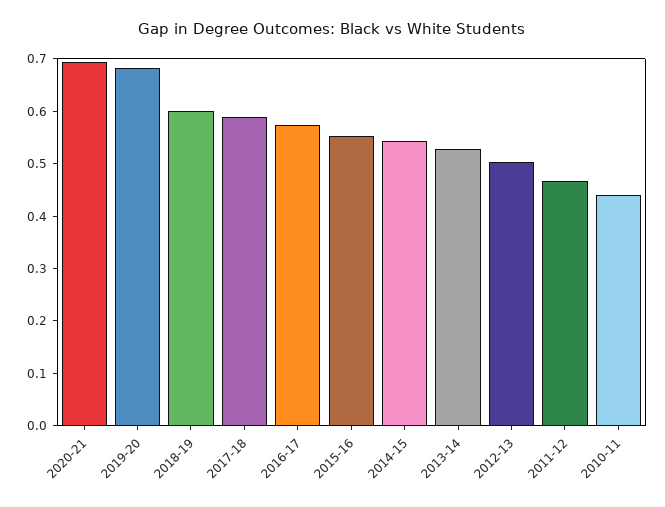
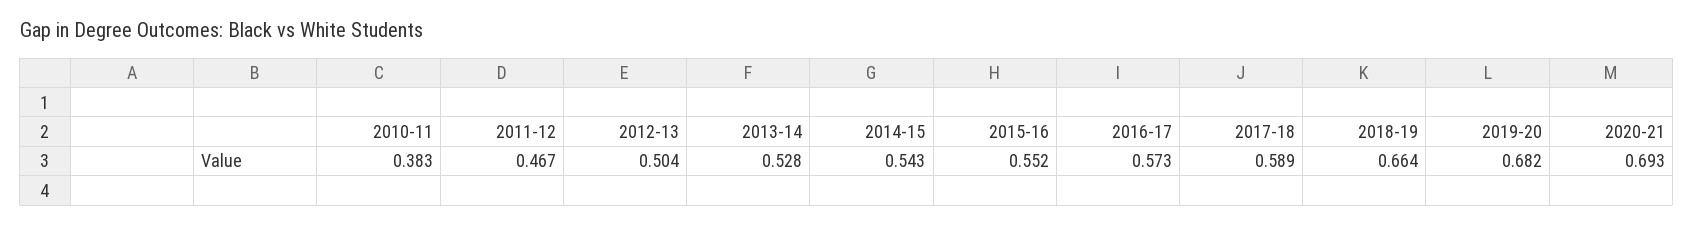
  {
    "2020-21": 0.693,
    "2019-20": 0.682,
-   "2018-19": 0.6,
+   "2018-19": 0.664,
    "2017-18": 0.589,
    "2016-17": 0.573,
    "2015-16": 0.552,
    "2014-15": 0.543,
    "2013-14": 0.528,
    "2012-13": 0.504,
    "2011-12": 0.467,
-   "2010-11": 0.44
+   "2010-11": 0.383
  }

